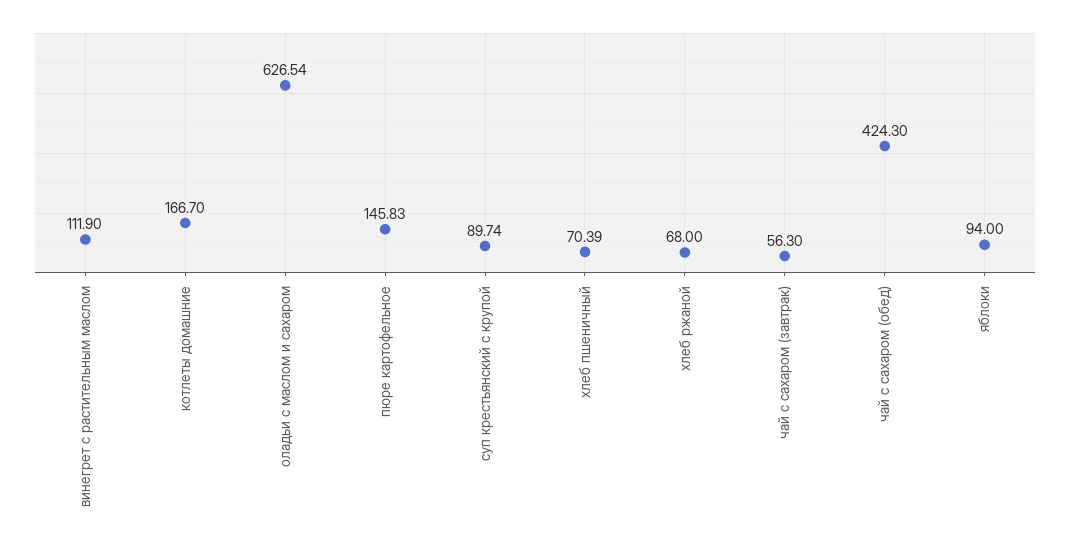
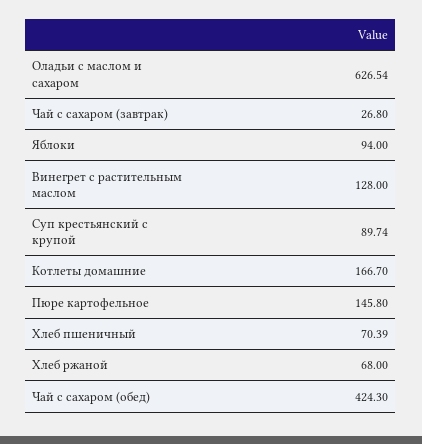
  {
-   "винегрет с растительным маслом": 111.9,
+   "винегрет с растительным маслом": 128,
    "котлеты домашние": 166.7,
    "оладьи с маслом и сахаром": 626.54,
-   "пюре картофельное": 145.83,
+   "пюре картофельное": 145.8,
    "суп крестьянский с крупой": 89.74,
    "хлеб пшеничный": 70.39,
    "хлеб ржаной": 68,
-   "чай с сахаром (завтрак)": 56.3,
+   "чай с сахаром (завтрак)": 26.8,
    "чай с сахаром (обед)": 424.3,
    "яблоки": 94
  }

